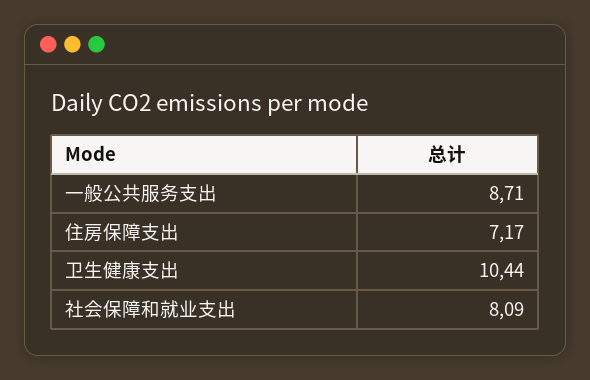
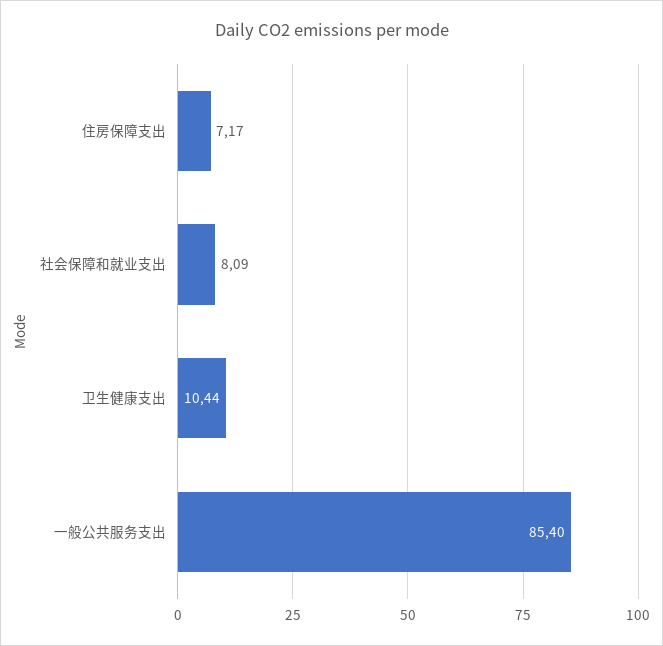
  {
-   "一般公共服务支出": 8.71,
+   "一般公共服务支出": 85.4,
    "住房保障支出": 7.17,
    "卫生健康支出": 10.44,
    "社会保障和就业支出": 8.09
  }

